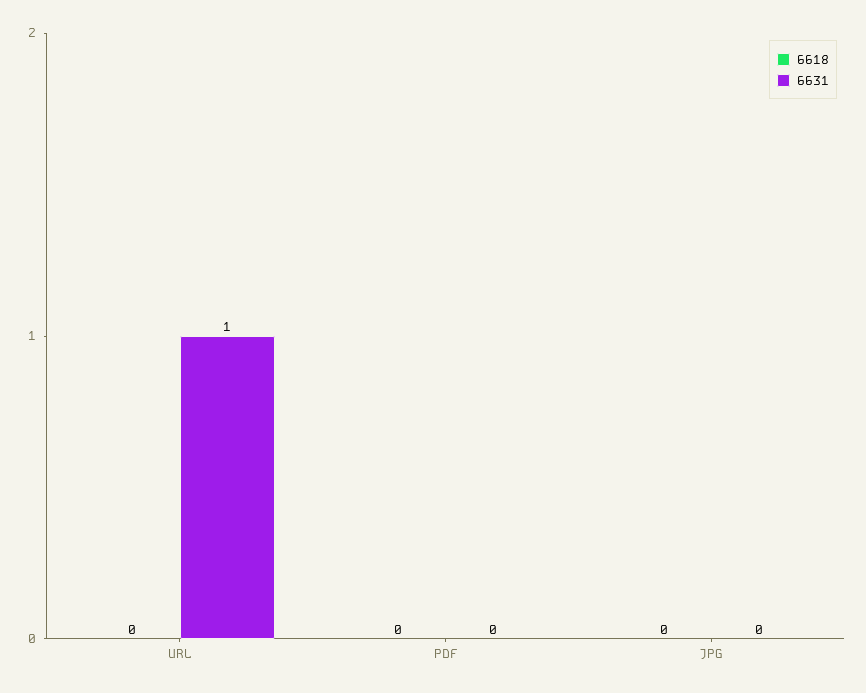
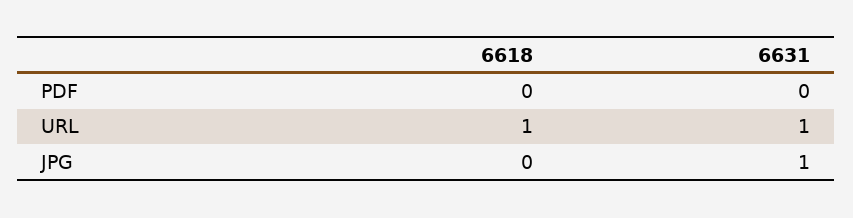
  {
    "6618": {
-     "URL": 0,
+     "URL": 1,
      "PDF": 0,
      "JPG": 0
    },
    "6631": {
      "URL": 1,
      "PDF": 0,
-     "JPG": 0
+     "JPG": 1
    }
  }

